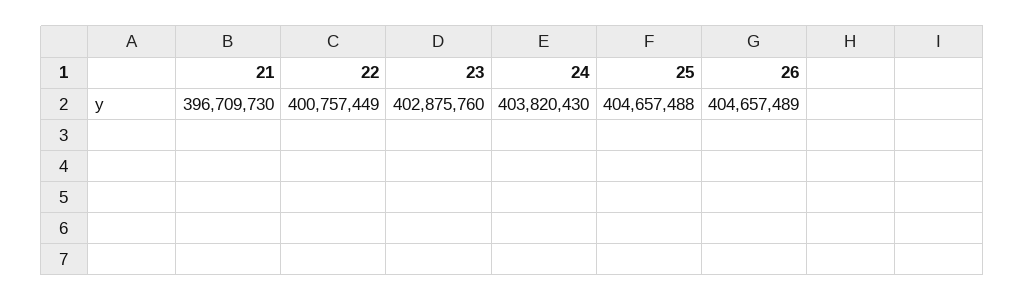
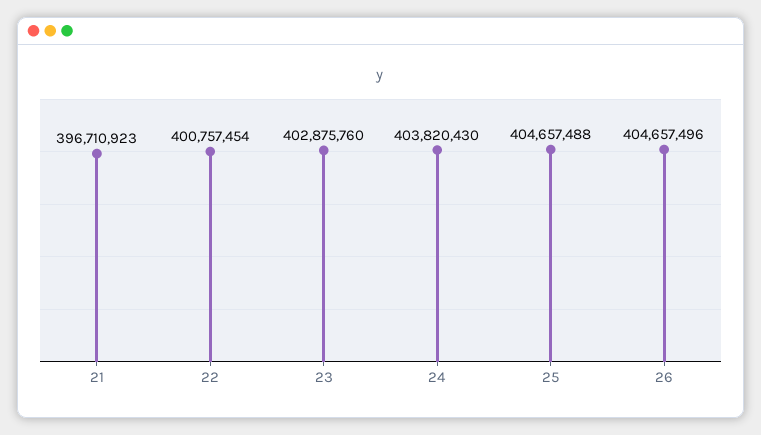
  {
-   "21": 396709730,
+   "21": 396710923,
-   "22": 400757449,
+   "22": 400757454,
    "23": 402875760,
    "24": 403820430,
    "25": 404657488,
-   "26": 404657489
+   "26": 404657496
  }

